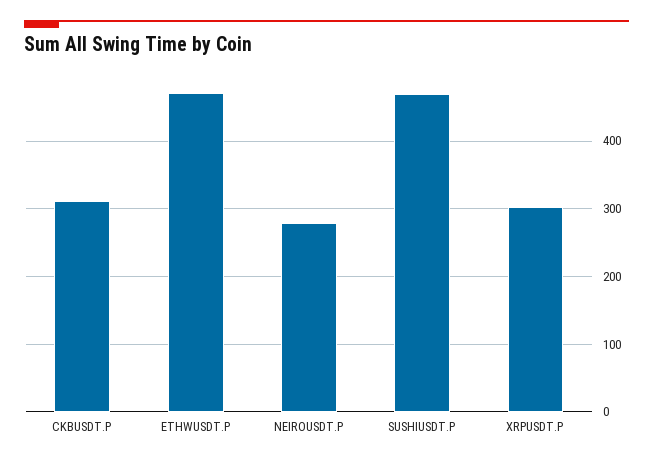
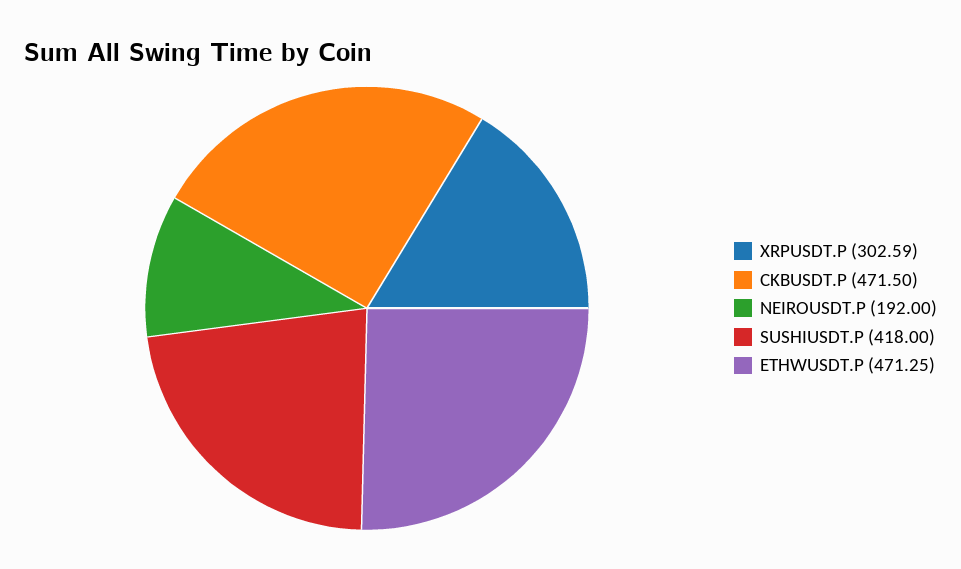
  {
-   "CKBUSDT.P": 310,
+   "CKBUSDT.P": 471.5,
    "ETHWUSDT.P": 471.25,
-   "NEIROUSDT.P": 280,
+   "NEIROUSDT.P": 192,
-   "SUSHIUSDT.P": 470,
+   "SUSHIUSDT.P": 418,
    "XRPUSDT.P": 302.59
  }

